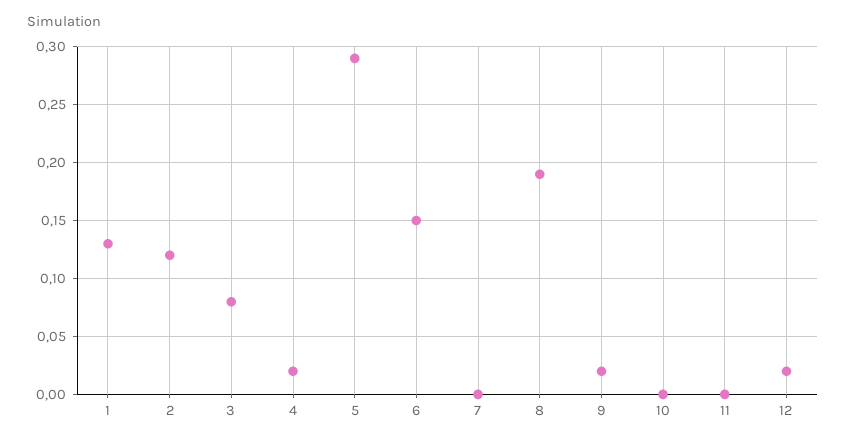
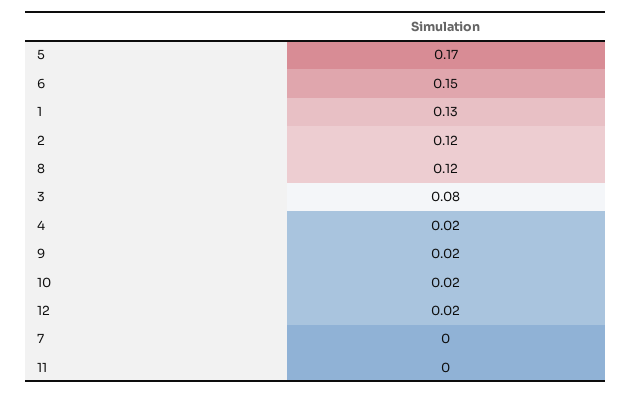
  {
    "1": 0.13,
    "2": 0.12,
    "3": 0.08,
    "4": 0.02,
-   "5": 0.29,
+   "5": 0.17,
    "6": 0.15,
    "7": 0,
-   "8": 0.19,
+   "8": 0.12,
    "9": 0.02,
-   "10": 0,
+   "10": 0.02,
    "11": 0,
    "12": 0.02
  }

